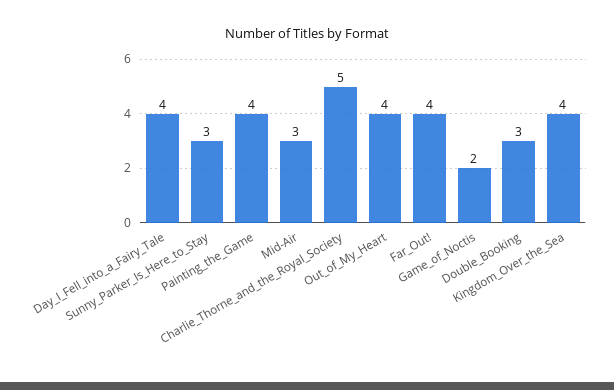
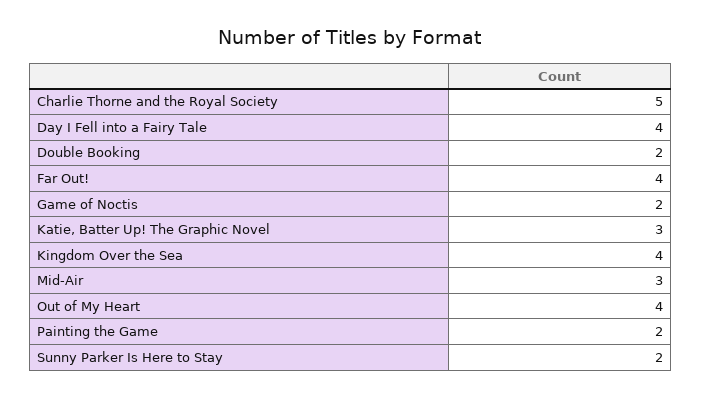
  {
    "Day_I_Fell_into_a_Fairy_Tale": 4,
-   "Sunny_Parker_Is_Here_to_Stay": 3,
+   "Sunny_Parker_Is_Here_to_Stay": 2,
-   "Painting_the_Game": 4,
+   "Painting_the_Game": 2,
    "Mid-Air": 3,
    "Charlie_Thorne_and_the_Royal_Society": 5,
    "Out_of_My_Heart": 4,
    "Far_Out!": 4,
    "Game_of_Noctis": 2,
-   "Double_Booking": 3,
+   "Double_Booking": 2,
-   "Kingdom_Over_the_Sea": 4
+   "Kingdom_Over_the_Sea": 4,
+   "Katie, Batter Up! The Graphic Novel": 3
  }

